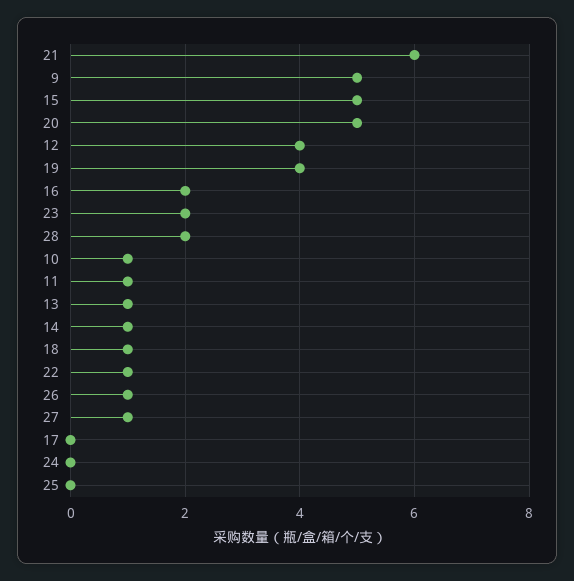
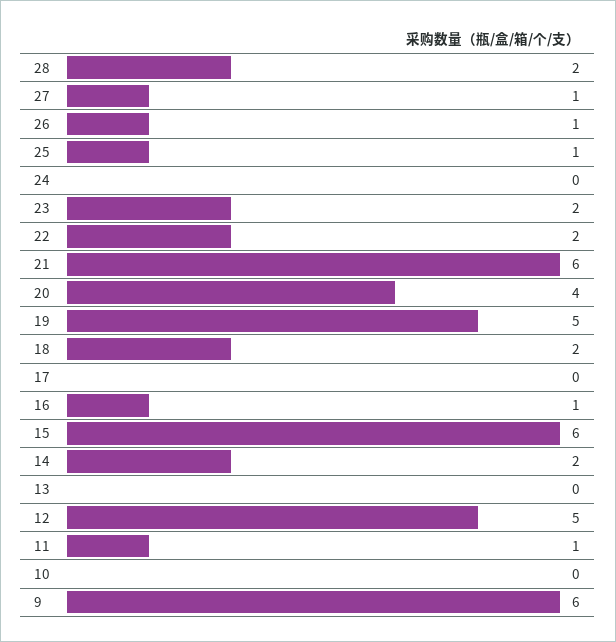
  {
    "21": 6,
-   "9": 5,
+   "9": 6,
-   "15": 5,
+   "15": 6,
-   "20": 5,
+   "20": 4,
-   "12": 4,
+   "12": 5,
-   "19": 4,
+   "19": 5,
-   "16": 2,
+   "16": 1,
    "23": 2,
    "28": 2,
-   "10": 1,
+   "10": 0,
    "11": 1,
-   "13": 1,
+   "13": 0,
-   "14": 1,
+   "14": 2,
-   "18": 1,
+   "18": 2,
-   "22": 1,
+   "22": 2,
    "26": 1,
    "27": 1,
    "17": 0,
    "24": 0,
-   "25": 0
+   "25": 1
  }

